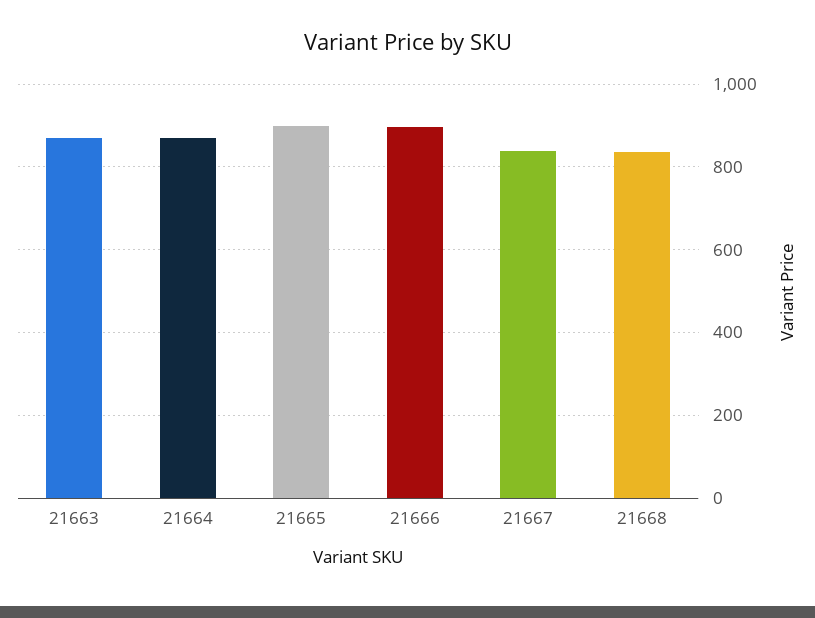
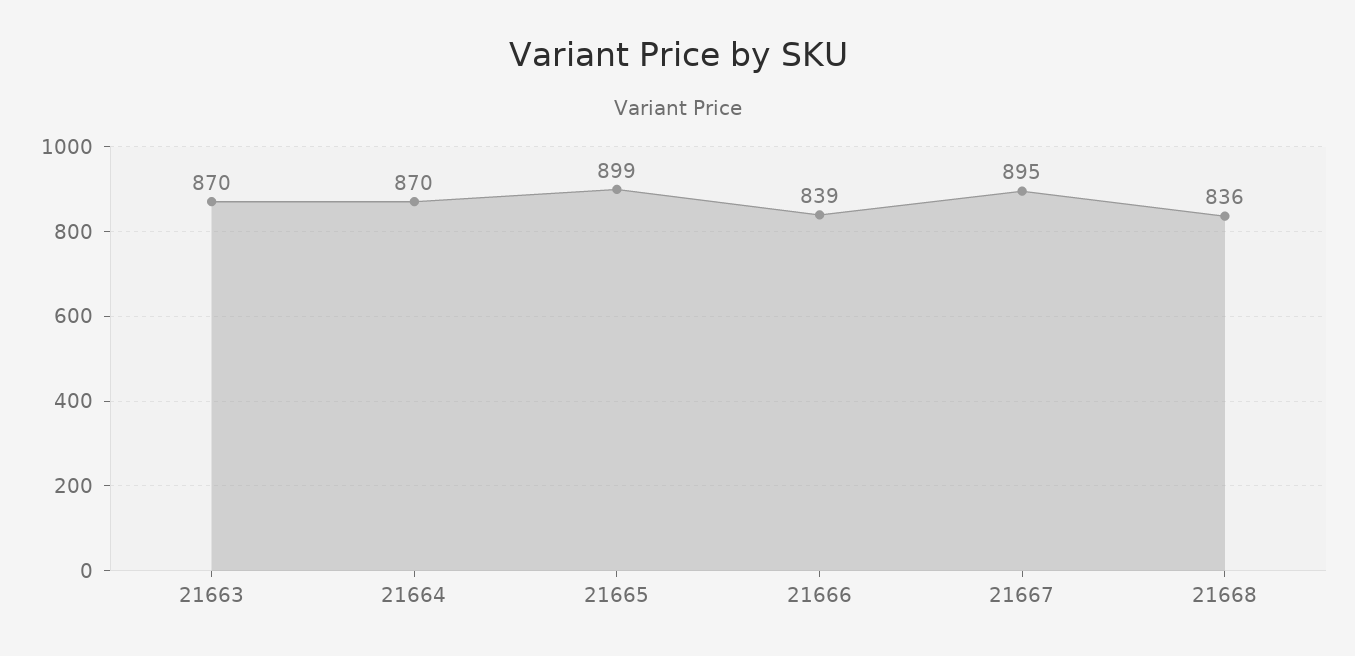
  {
    "21663": 870,
    "21664": 870,
    "21665": 899,
-   "21666": 900,
+   "21666": 839,
-   "21667": 840,
+   "21667": 895,
    "21668": 836
  }

